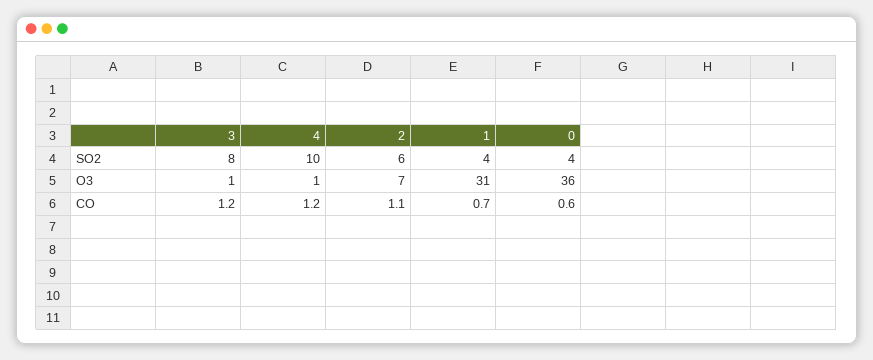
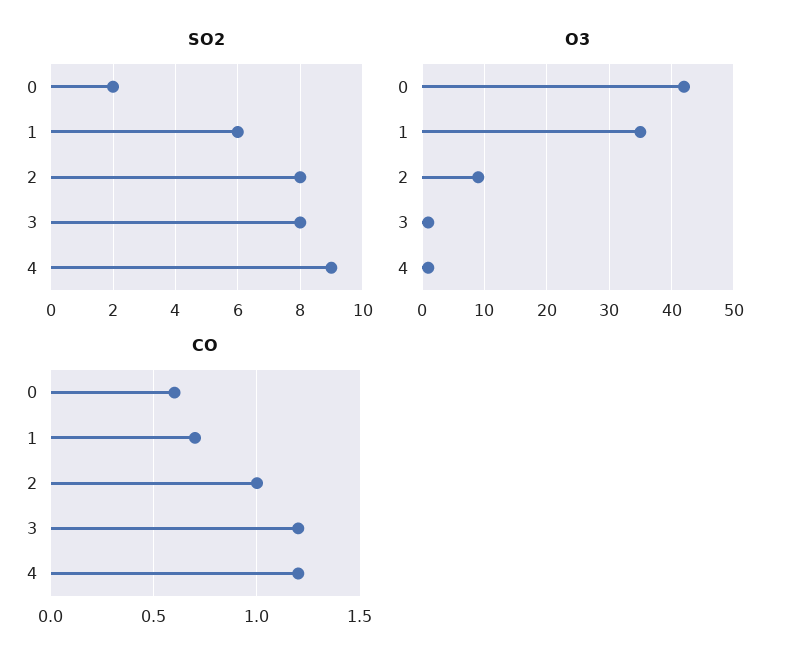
  {
    "SO2": {
      "3": 8,
-     "4": 10,
+     "4": 9,
-     "2": 6,
+     "2": 8,
-     "1": 4,
+     "1": 6,
-     "0": 4
+     "0": 2
    },
    "O3": {
      "3": 1,
      "4": 1,
-     "2": 7,
+     "2": 9,
-     "1": 31,
+     "1": 35,
-     "0": 36
+     "0": 42
    },
    "CO": {
      "3": 1.2,
      "4": 1.2,
-     "2": 1.1,
+     "2": 1,
      "1": 0.7,
      "0": 0.6
    }
  }

